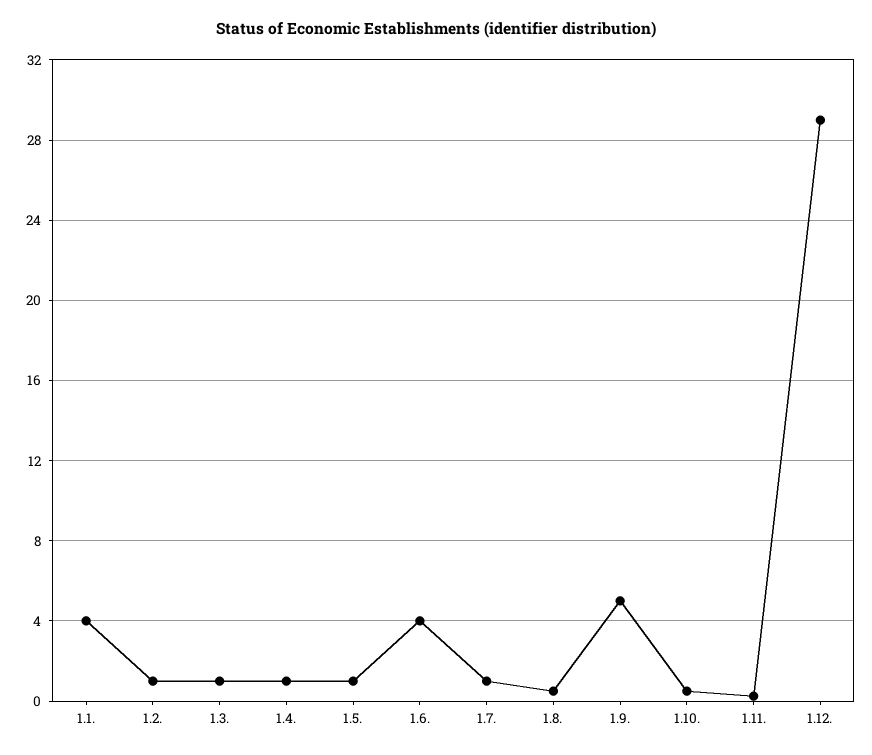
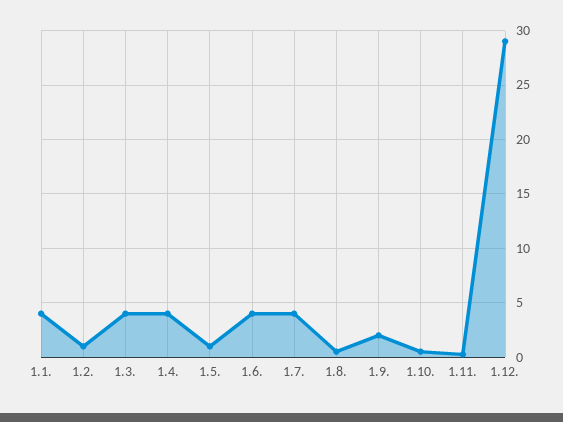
  {
    "1.1.": 4,
    "1.2.": 1,
-   "1.3.": 1,
+   "1.3.": 4,
-   "1.4.": 1,
+   "1.4.": 4,
    "1.5.": 1,
    "1.6.": 4,
-   "1.7.": 1,
+   "1.7.": 4,
    "1.8.": 0.5,
-   "1.9.": 5,
+   "1.9.": 2,
    "1.10.": 0.5,
    "1.11.": 0.5,
    "1.12.": 29
  }

